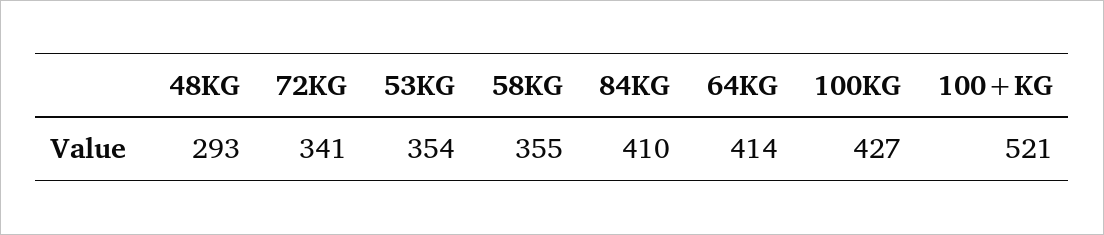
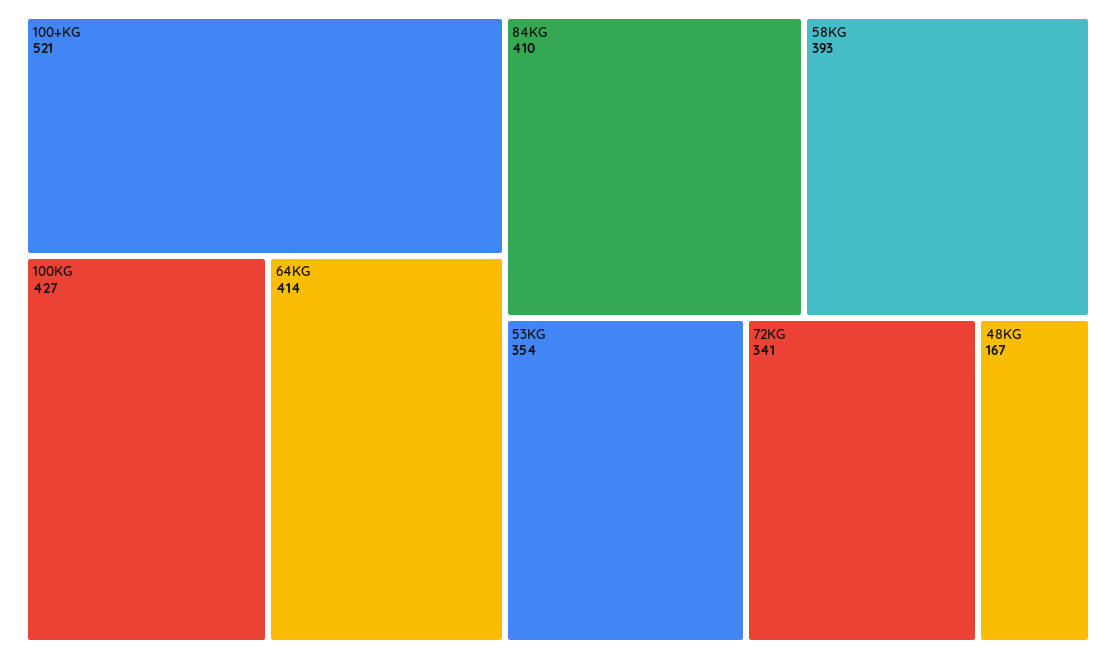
  {
-   "48KG": 293,
+   "48KG": 167,
    "72KG": 341,
    "53KG": 354,
-   "58KG": 355,
+   "58KG": 393,
    "84KG": 410,
    "64KG": 414,
    "100KG": 427,
    "100+KG": 521
  }

